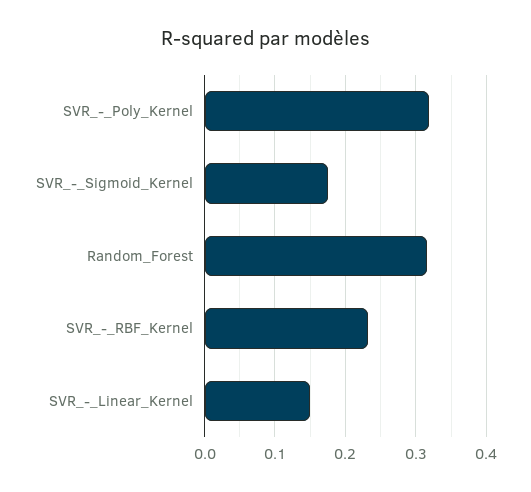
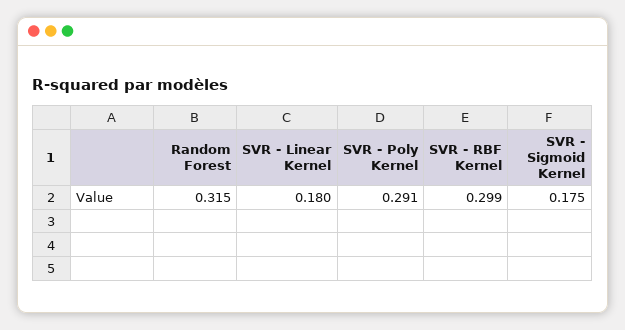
  {
-   "SVR_-_Poly_Kernel": 0.32,
+   "SVR_-_Poly_Kernel": 0.291,
    "SVR_-_Sigmoid_Kernel": 0.175,
    "Random_Forest": 0.315,
-   "SVR_-_RBF_Kernel": 0.23,
+   "SVR_-_RBF_Kernel": 0.299,
-   "SVR_-_Linear_Kernel": 0.15
+   "SVR_-_Linear_Kernel": 0.18
  }

